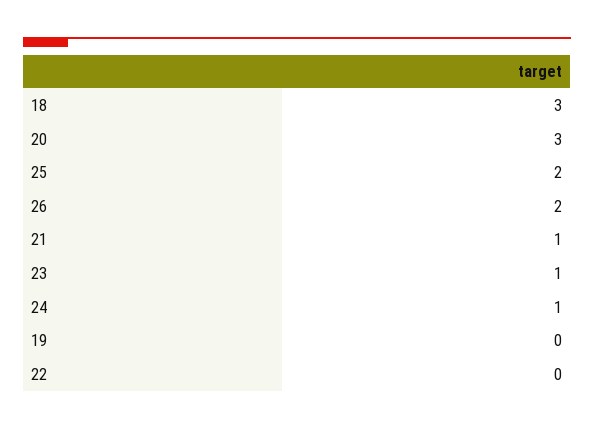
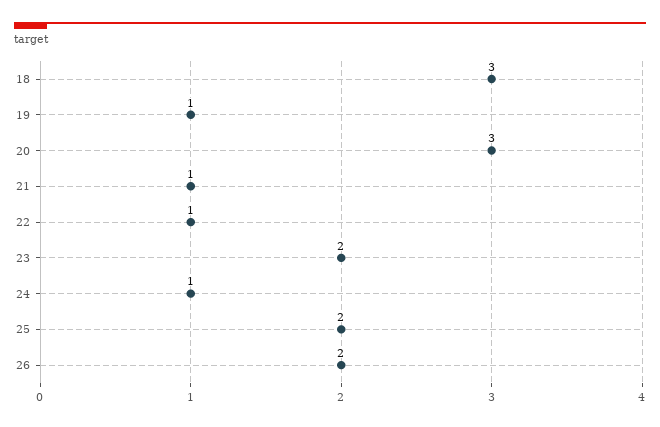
  {
    "18": 3,
    "20": 3,
    "25": 2,
    "26": 2,
    "21": 1,
-   "23": 1,
+   "23": 2,
    "24": 1,
-   "19": 0,
+   "19": 1,
-   "22": 0
+   "22": 1
  }

